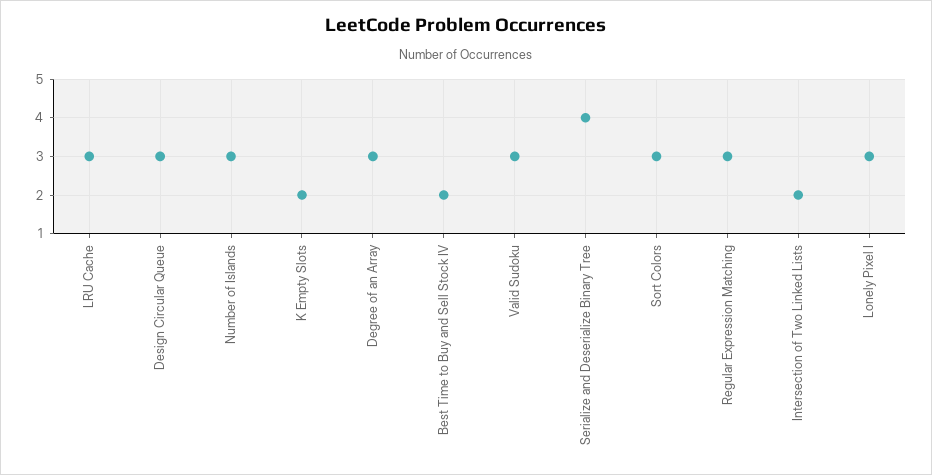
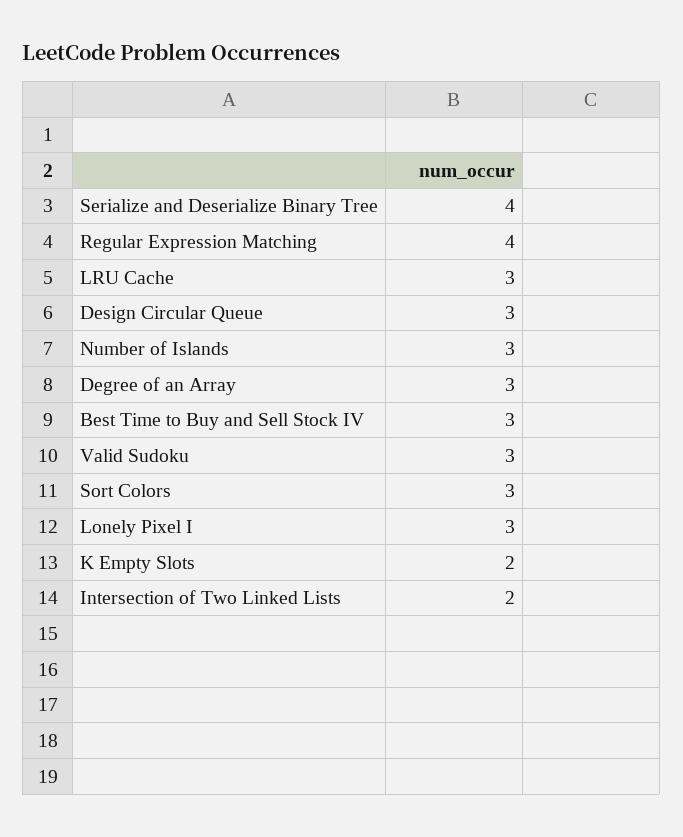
  {
    "LRU Cache": 3,
    "Design Circular Queue": 3,
    "Number of Islands": 3,
    "K Empty Slots": 2,
    "Degree of an Array": 3,
-   "Best Time to Buy and Sell Stock IV": 2,
+   "Best Time to Buy and Sell Stock IV": 3,
    "Valid Sudoku": 3,
    "Serialize and Deserialize Binary Tree": 4,
    "Sort Colors": 3,
-   "Regular Expression Matching": 3,
+   "Regular Expression Matching": 4,
    "Intersection of Two Linked Lists": 2,
    "Lonely Pixel I": 3
  }

